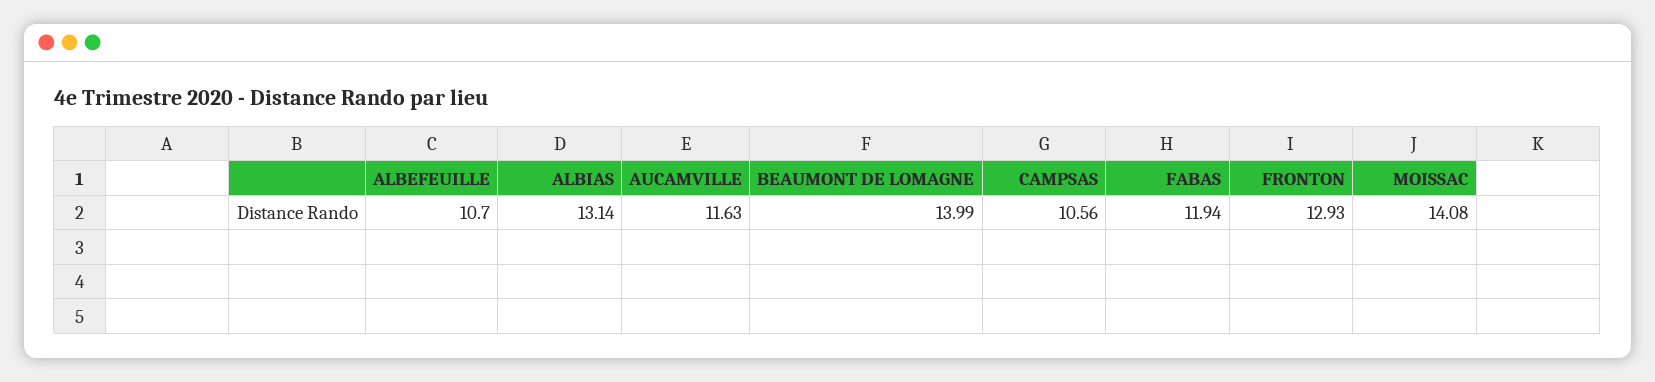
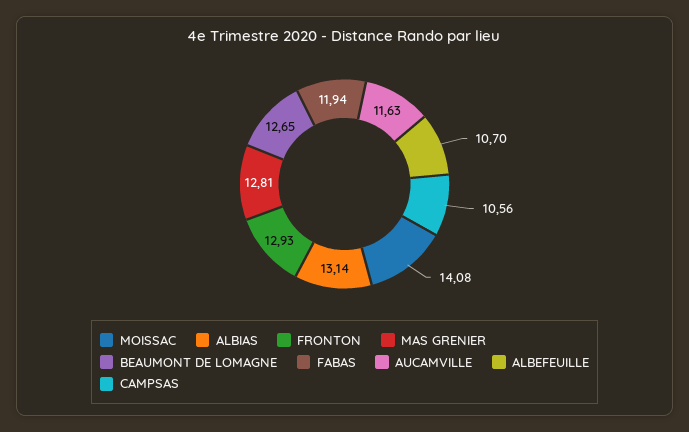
  {
    "ALBEFEUILLE": 10.7,
    "ALBIAS": 13.14,
    "AUCAMVILLE": 11.63,
-   "BEAUMONT DE LOMAGNE": 13.99,
+   "BEAUMONT DE LOMAGNE": 12.65,
    "CAMPSAS": 10.56,
    "FABAS": 11.94,
    "FRONTON": 12.93,
-   "MOISSAC": 14.08
+   "MOISSAC": 14.08,
+   "MAS GRENIER": 12.81
  }

